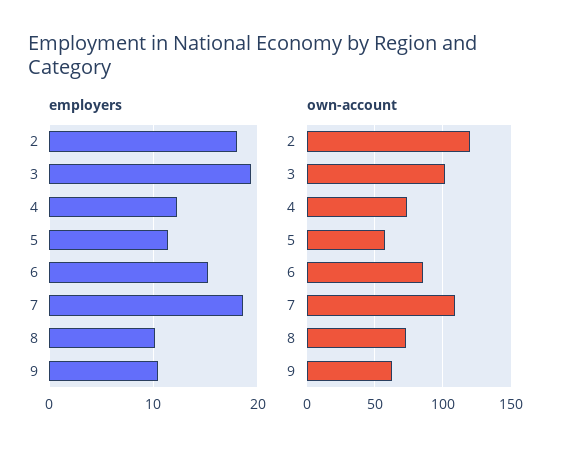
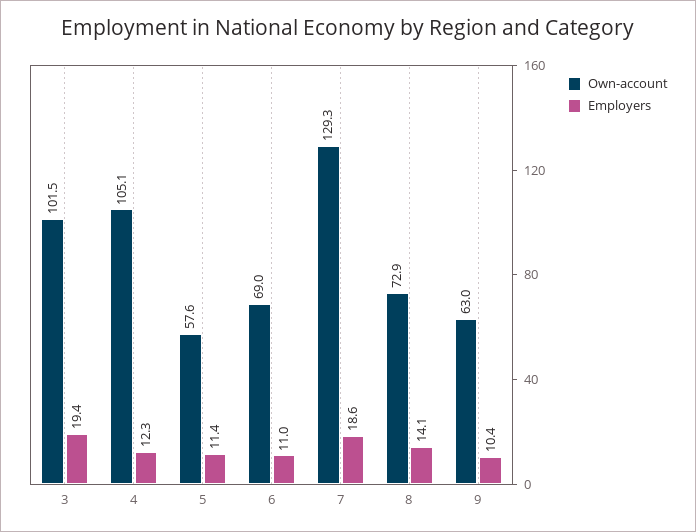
  {
    "employers": {
-     "2": 18,
      "3": 19.4,
      "4": 12.3,
      "5": 11.4,
-     "6": 15,
+     "6": 11,
      "7": 18.6,
-     "8": 10,
+     "8": 14.1,
      "9": 10.4
    },
    "own-account": {
-     "2": 120,
      "3": 101.5,
-     "4": 75,
+     "4": 105.1,
      "5": 57.6,
-     "6": 85,
+     "6": 69,
-     "7": 110,
+     "7": 129.3,
      "8": 72.9,
      "9": 63
    }
  }

